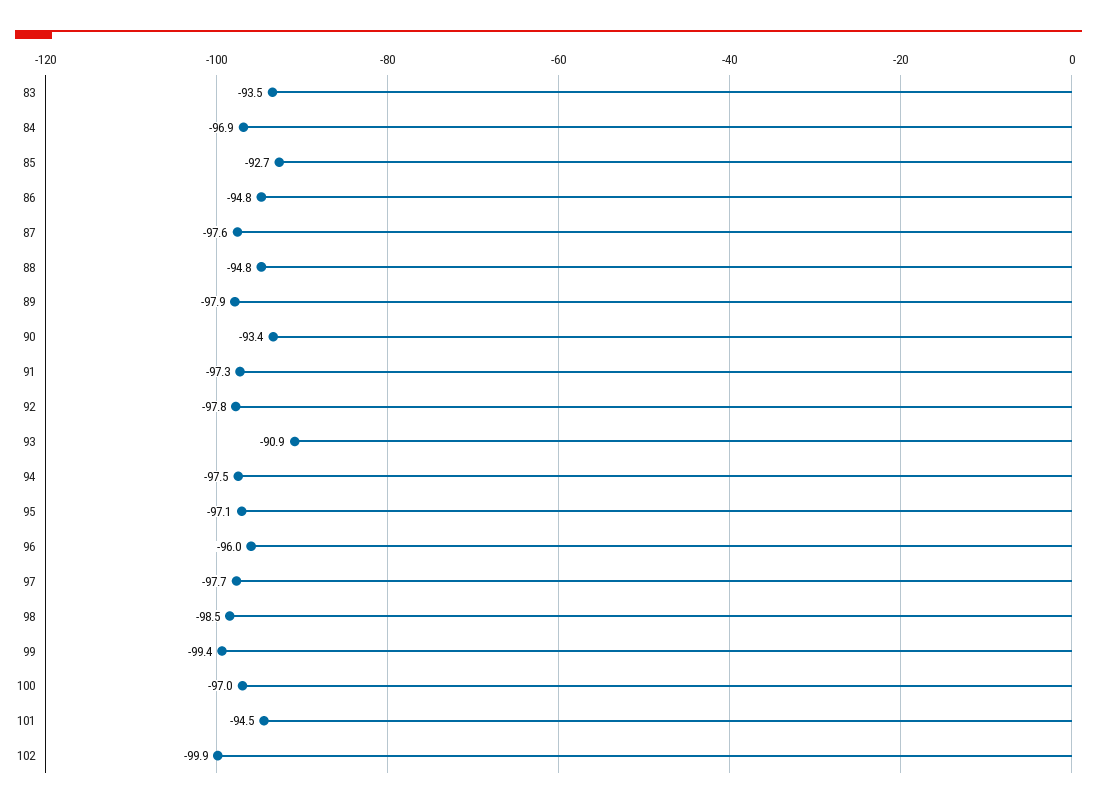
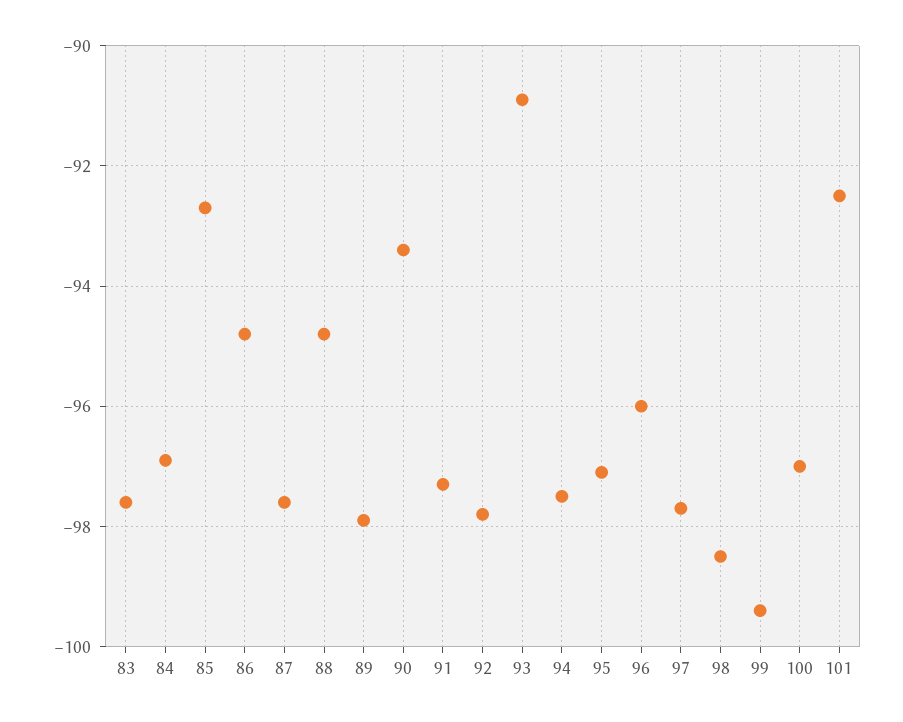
  {
-   "83": -93.5,
+   "83": -97.5,
    "84": -96.9,
    "85": -92.7,
    "86": -94.8,
    "87": -97.6,
    "88": -94.8,
    "89": -97.9,
    "90": -93.4,
    "91": -97.3,
    "92": -97.8,
    "93": -90.9,
    "94": -97.5,
    "95": -97.1,
    "96": -96,
    "97": -97.7,
    "98": -98.5,
    "99": -99.4,
    "100": -97,
-   "101": -94.5,
+   "101": -92.5
-   "102": -99.9
  }

